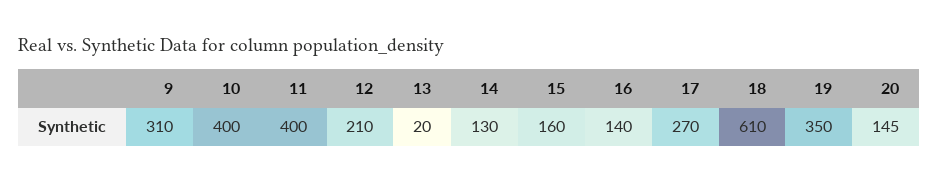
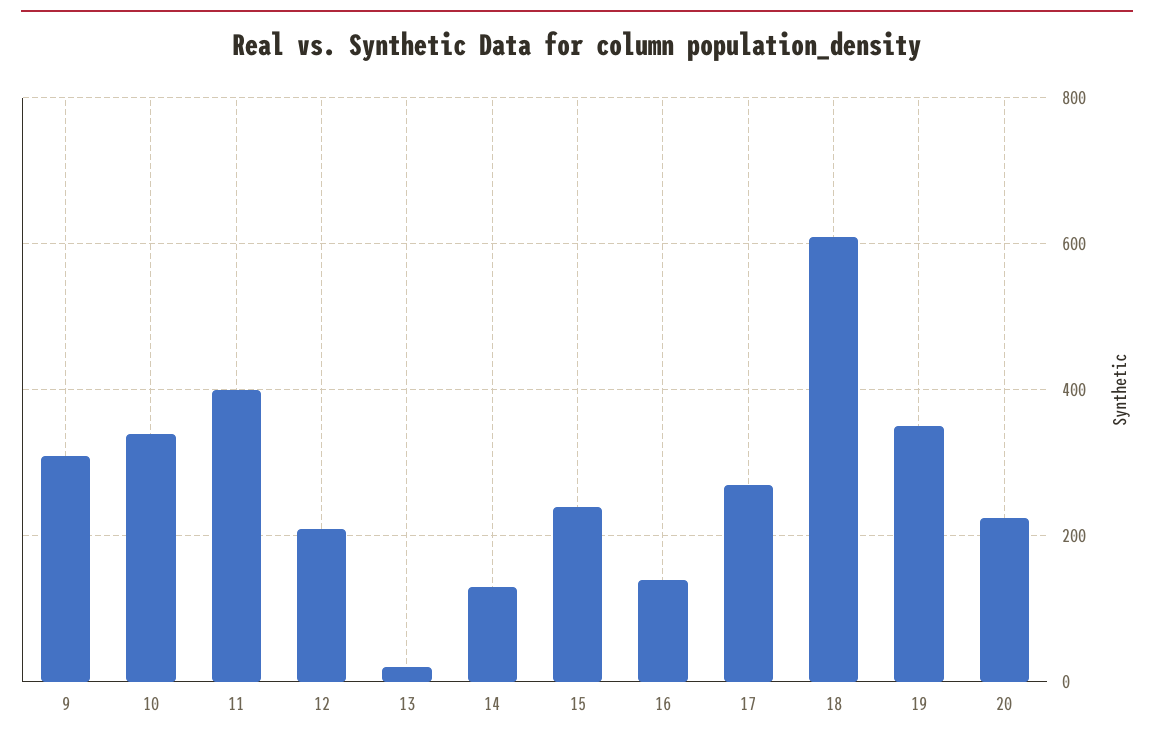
  {
    "9": 310,
-   "10": 400,
+   "10": 340,
    "11": 400,
    "12": 210,
    "13": 20,
    "14": 130,
-   "15": 160,
+   "15": 240,
    "16": 140,
    "17": 270,
    "18": 610,
    "19": 350,
-   "20": 145
+   "20": 220
  }

